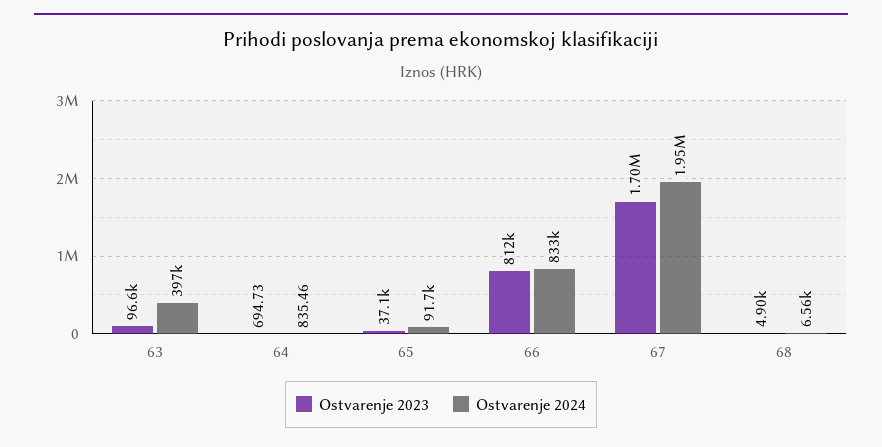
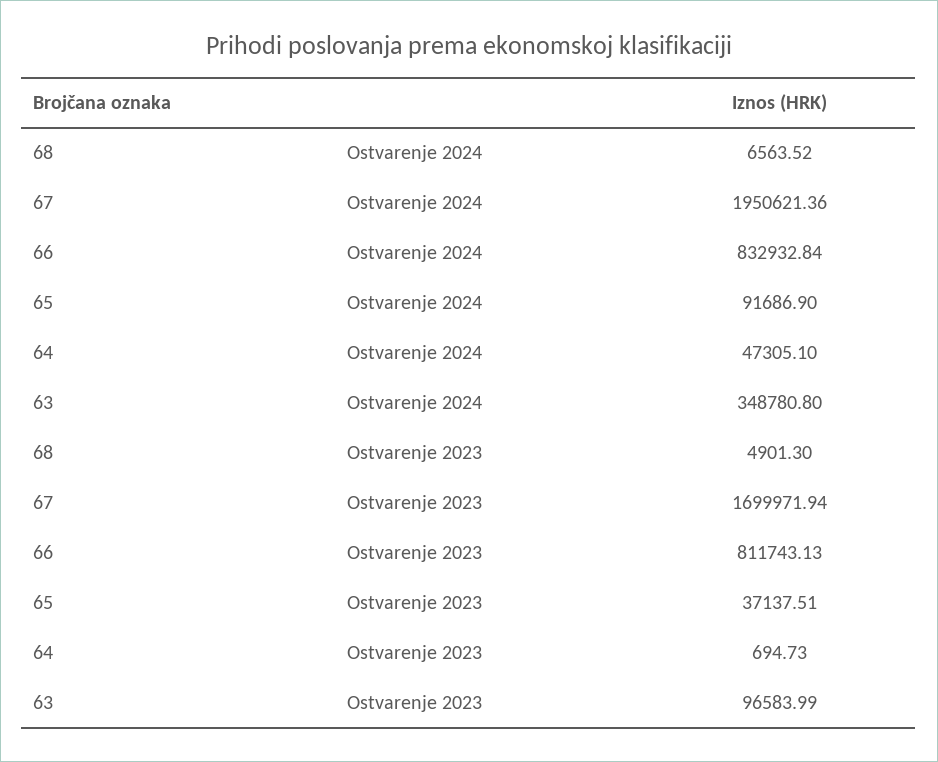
  {
    "Ostvarenje 2023": {
      "63": 96583.99,
      "64": 694.73,
      "65": 37137.51,
      "66": 811743.13,
      "67": 1699971.94,
      "68": 4901.3
    },
    "Ostvarenje 2024": {
-     "63": 397000,
+     "63": 348780.8,
-     "64": 835.46,
+     "64": 47305.1,
      "65": 91686.9,
      "66": 832932.84,
      "67": 1950621.36,
      "68": 6563.52
    }
  }

